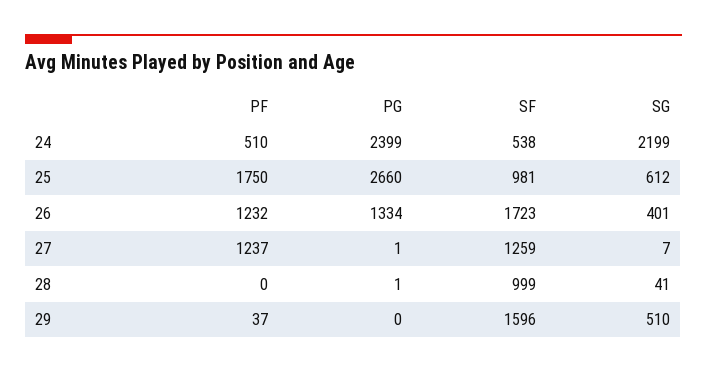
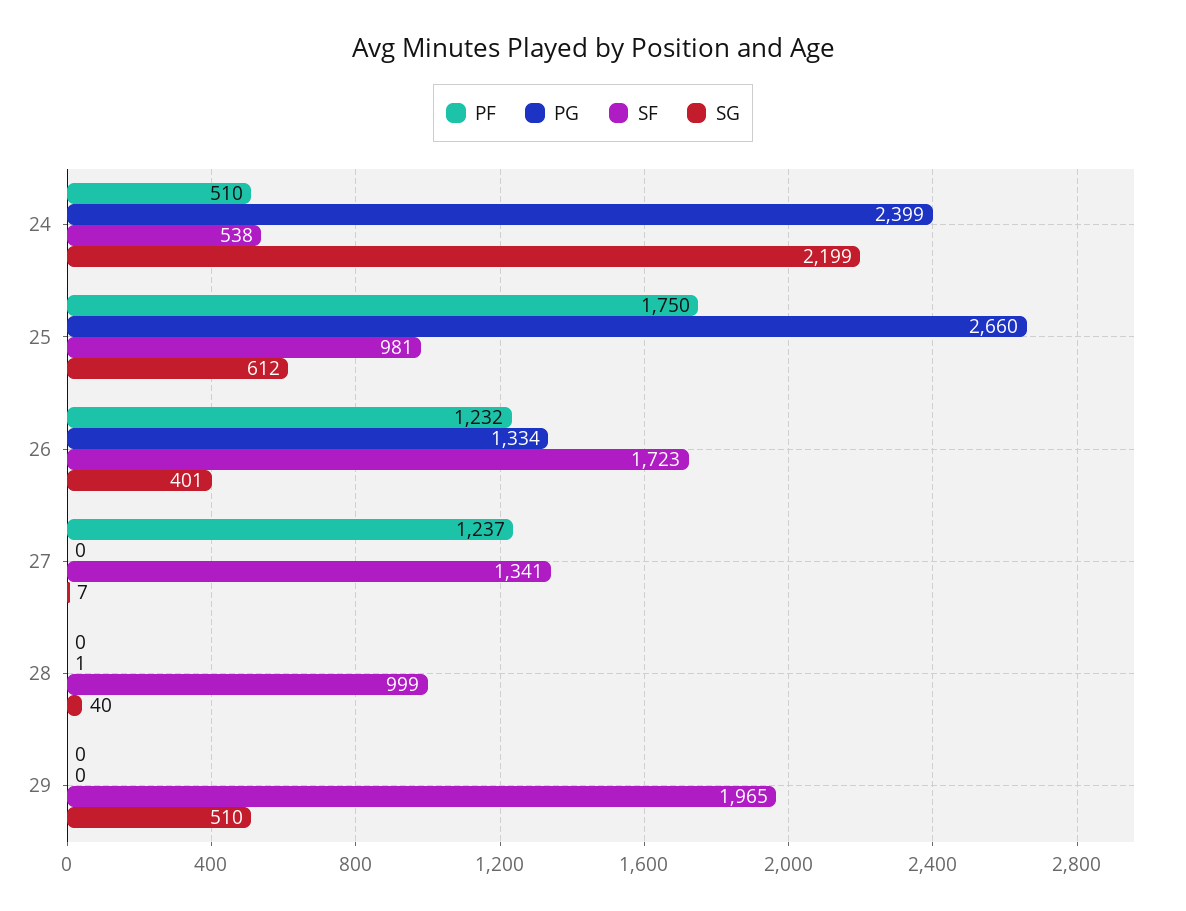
  {
    "PF": {
      "24": 510,
      "25": 1750,
      "26": 1232,
      "27": 1237,
      "28": 0,
-     "29": 37
+     "29": 0
    },
    "PG": {
      "24": 2399,
      "25": 2660,
      "26": 1334,
-     "27": 1,
+     "27": 0,
      "28": 1,
      "29": 0
    },
    "SF": {
      "24": 538,
      "25": 981,
      "26": 1723,
-     "27": 1259,
+     "27": 1341,
      "28": 999,
-     "29": 1596
+     "29": 1965
    },
    "SG": {
      "24": 2199,
      "25": 612,
      "26": 401,
      "27": 7,
-     "28": 41,
+     "28": 40,
      "29": 510
    }
  }

